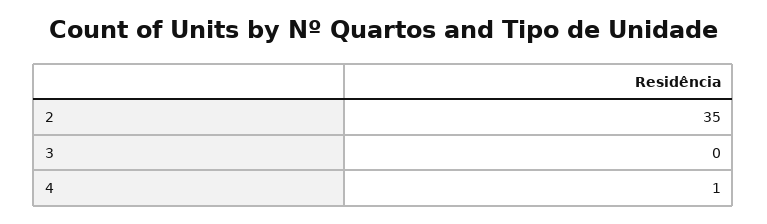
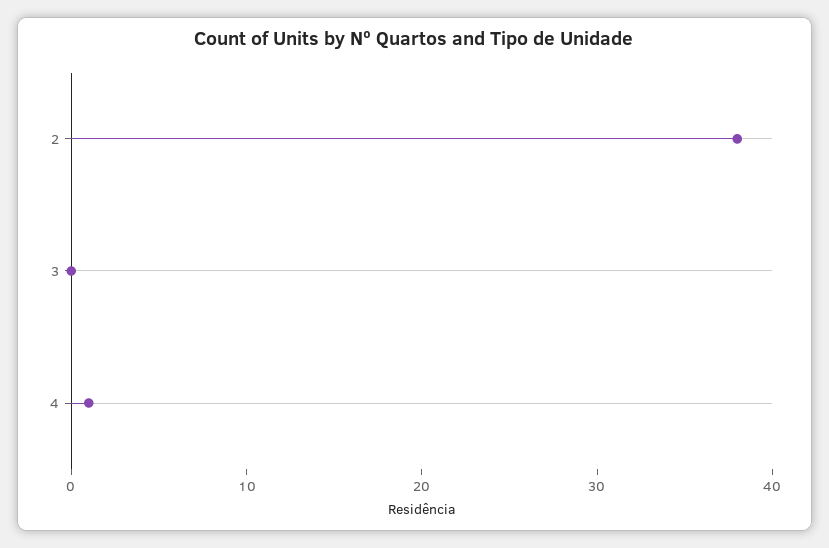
  {
-   "2": 35,
+   "2": 38,
    "3": 0,
    "4": 1
  }

